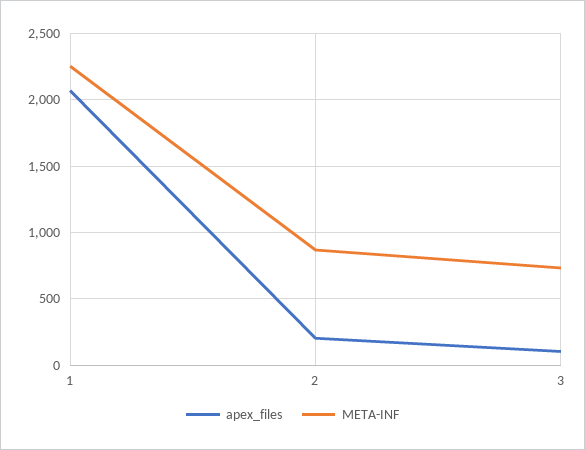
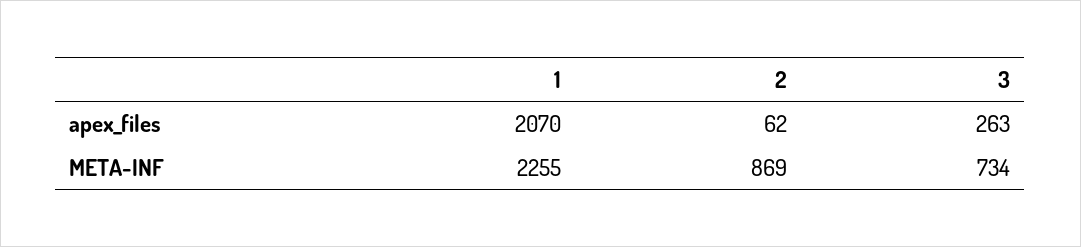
  {
    "apex_files": {
      "1": 2070,
-     "2": 200,
+     "2": 62,
-     "3": 100
+     "3": 263
    },
    "META-INF": {
      "1": 2255,
      "2": 869,
      "3": 734
    }
  }

